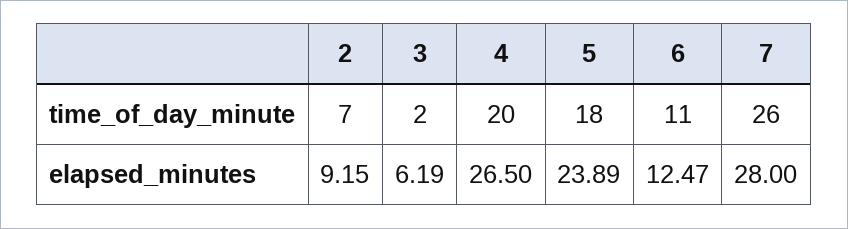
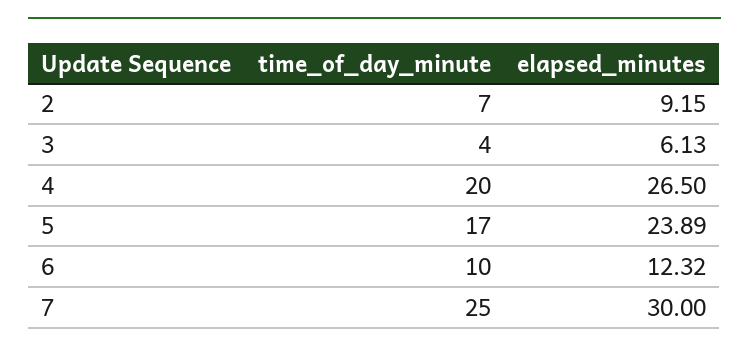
  {
    "2": {
      "time_of_day_minute": 7,
      "elapsed_minutes": 9.15
    },
    "3": {
-     "time_of_day_minute": 2,
+     "time_of_day_minute": 4,
-     "elapsed_minutes": 6.19
+     "elapsed_minutes": 6.13
    },
    "4": {
      "time_of_day_minute": 20,
      "elapsed_minutes": 26.5
    },
    "5": {
-     "time_of_day_minute": 18,
+     "time_of_day_minute": 17,
      "elapsed_minutes": 23.89
    },
    "6": {
-     "time_of_day_minute": 11,
+     "time_of_day_minute": 10,
-     "elapsed_minutes": 12.47
+     "elapsed_minutes": 12.32
    },
    "7": {
-     "time_of_day_minute": 26,
+     "time_of_day_minute": 25,
-     "elapsed_minutes": 28
+     "elapsed_minutes": 30
    }
  }

